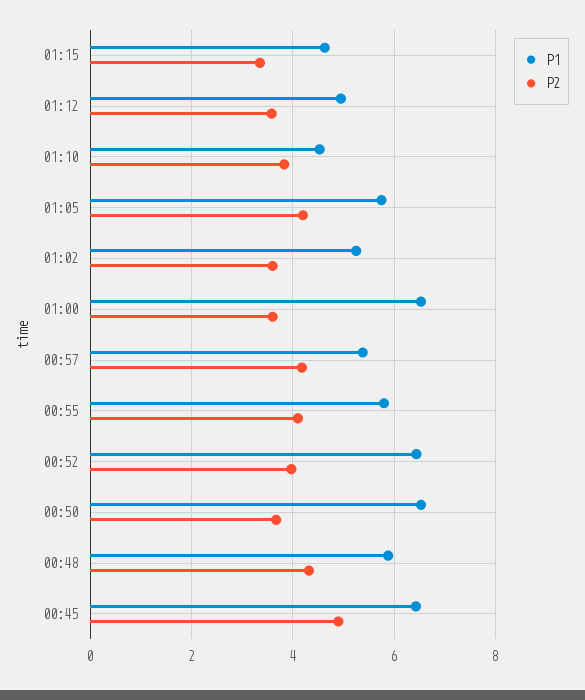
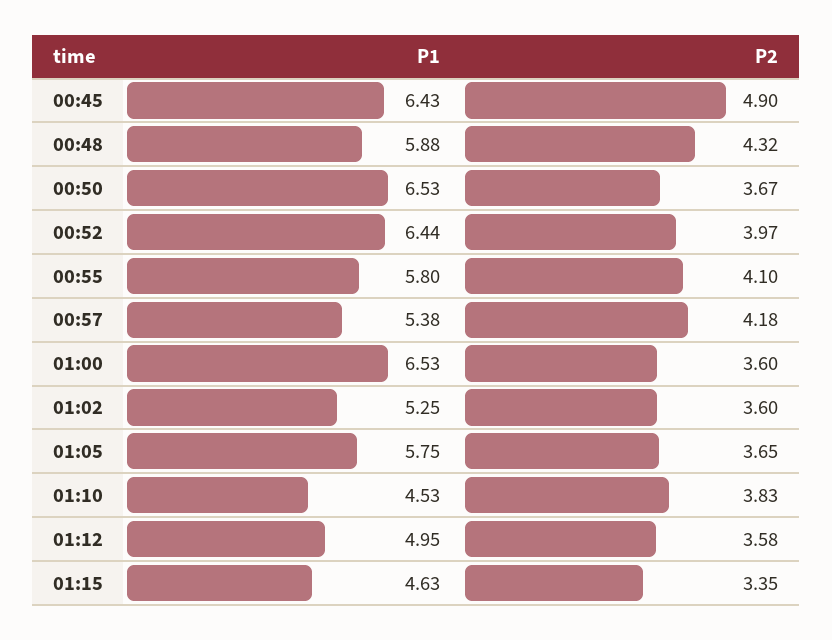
  {
    "P1": {
      "01:15": 4.63,
      "01:12": 4.95,
      "01:10": 4.53,
      "01:05": 5.75,
      "01:02": 5.25,
      "01:00": 6.53,
      "00:57": 5.38,
      "00:55": 5.8,
      "00:52": 6.44,
      "00:50": 6.53,
      "00:48": 5.88,
      "00:45": 6.43
    },
    "P2": {
      "01:15": 3.35,
      "01:12": 3.58,
      "01:10": 3.83,
-     "01:05": 4.2,
+     "01:05": 3.65,
      "01:02": 3.6,
      "01:00": 3.6,
      "00:57": 4.18,
      "00:55": 4.1,
      "00:52": 3.97,
      "00:50": 3.67,
      "00:48": 4.32,
      "00:45": 4.9
    }
  }

